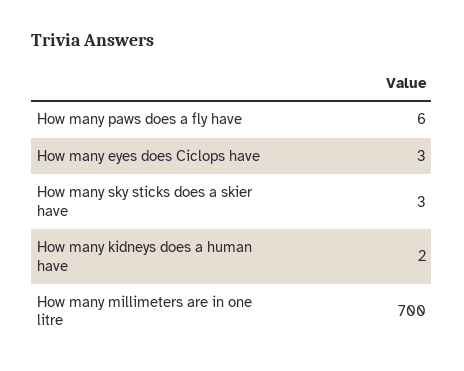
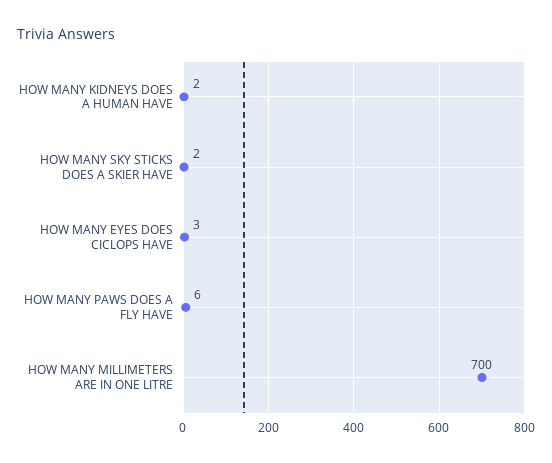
  {
    "How many paws does a fly have": 6,
    "How many eyes does Ciclops have": 3,
-   "How many sky sticks does a skier have": 3,
+   "How many sky sticks does a skier have": 2,
    "How many kidneys does a human have": 2,
    "How many millimeters are in one litre": 700
  }

